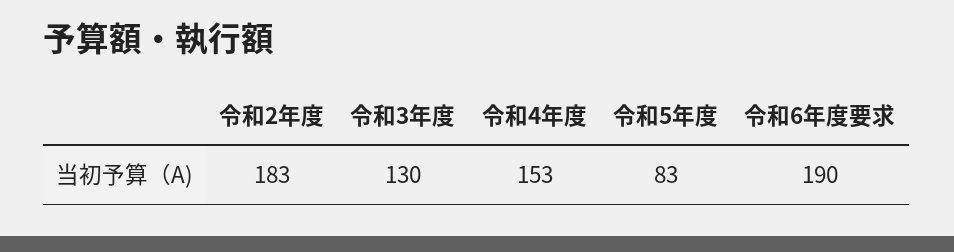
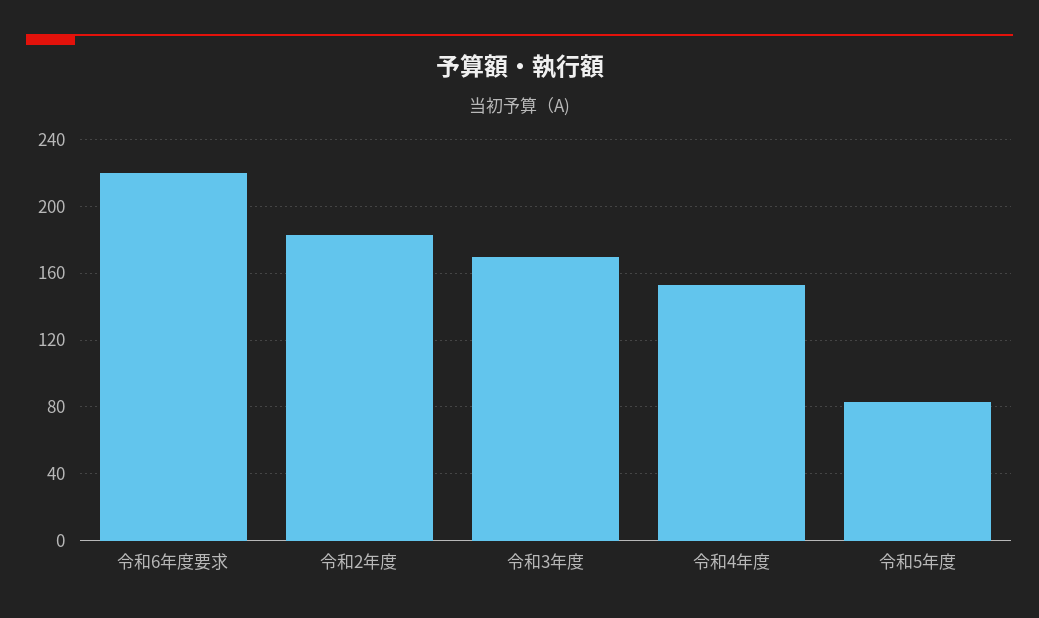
  {
    "令和2年度": 183,
-   "令和3年度": 130,
+   "令和3年度": 170,
    "令和4年度": 153,
    "令和5年度": 83,
-   "令和6年度要求": 190
+   "令和6年度要求": 220
  }

